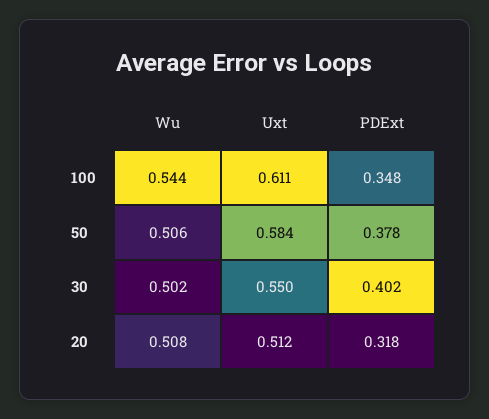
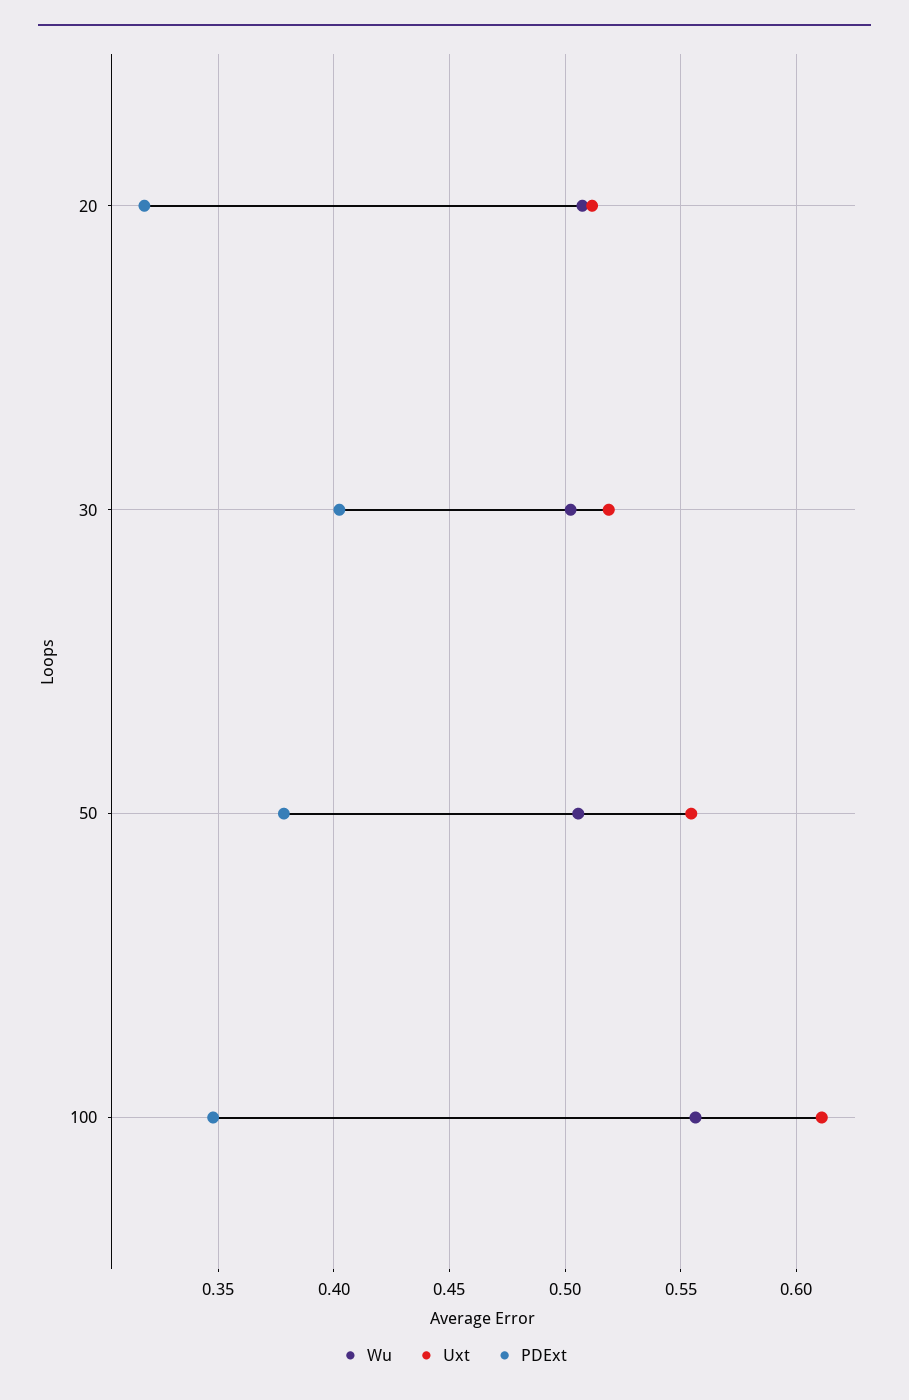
  {
    "Wu": {
-     "100": 0.544,
+     "100": 0.555,
      "50": 0.506,
      "30": 0.502,
      "20": 0.508
    },
    "Uxt": {
      "100": 0.611,
-     "50": 0.584,
+     "50": 0.555,
-     "30": 0.55,
+     "30": 0.52,
      "20": 0.512
    },
    "PDExt": {
      "100": 0.348,
      "50": 0.378,
      "30": 0.402,
      "20": 0.318
    }
  }

